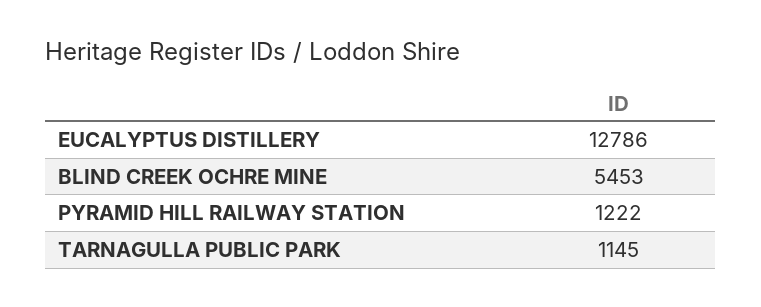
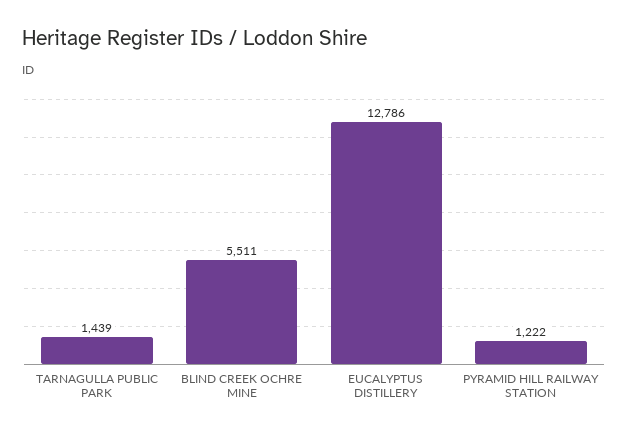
  {
    "EUCALYPTUS DISTILLERY": 12786,
-   "BLIND CREEK OCHRE MINE": 5453,
+   "BLIND CREEK OCHRE MINE": 5511,
    "PYRAMID HILL RAILWAY STATION": 1222,
-   "TARNAGULLA PUBLIC PARK": 1145
+   "TARNAGULLA PUBLIC PARK": 1439
  }

